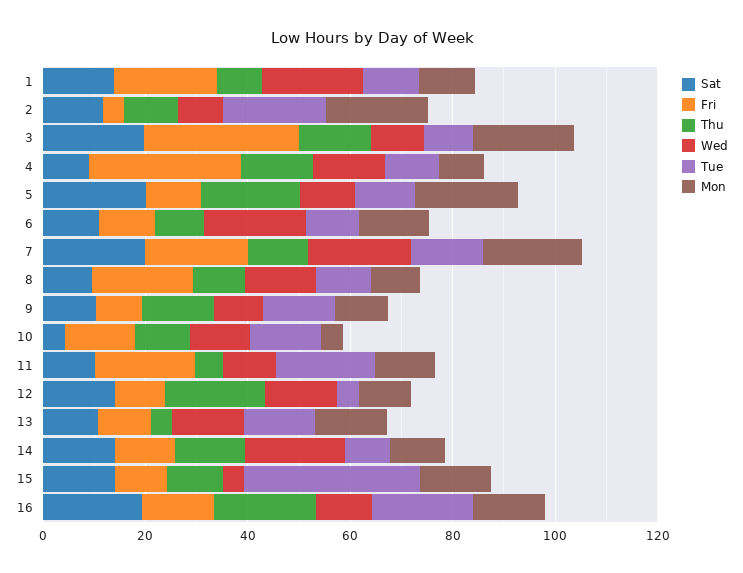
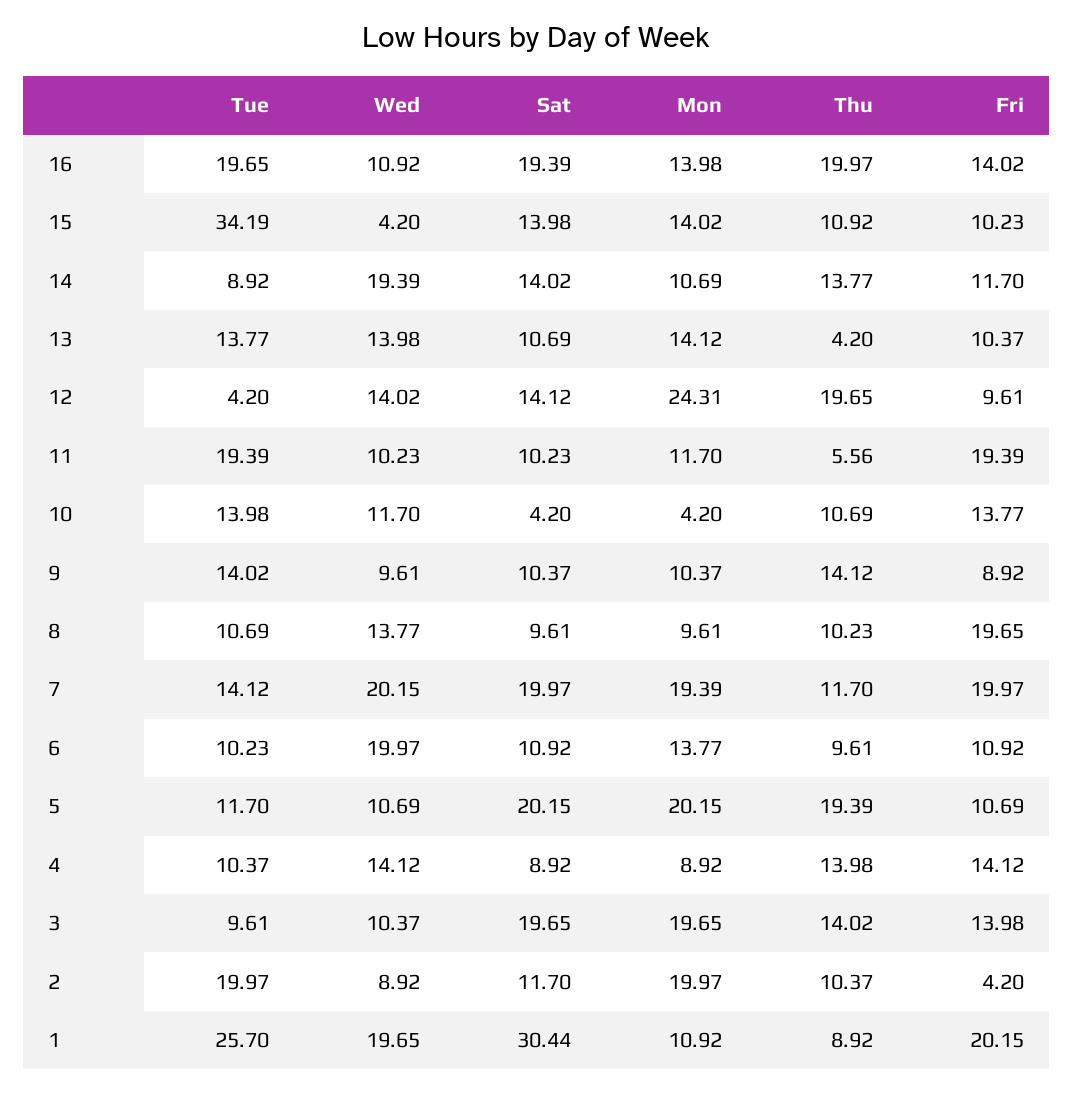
  {
    "Sat": {
-     "1": 15,
+     "1": 30.44,
      "2": 11.7,
      "3": 19.65,
      "4": 8.92,
      "5": 20.15,
      "6": 10.92,
      "7": 19.97,
      "8": 9.61,
      "9": 10.37,
      "10": 4.2,
      "11": 10.23,
      "12": 14.12,
      "13": 10.69,
      "14": 14.02,
      "15": 13.98,
      "16": 19.39
    },
    "Fri": {
      "1": 20.15,
      "2": 4.2,
-     "3": 30,
+     "3": 13.98,
-     "4": 30,
+     "4": 14.12,
      "5": 10.69,
      "6": 10.92,
      "7": 19.97,
      "8": 19.65,
      "9": 8.92,
      "10": 13.77,
      "11": 19.39,
      "12": 9.61,
      "13": 10.37,
      "14": 11.7,
      "15": 10.23,
      "16": 14.02
    },
    "Thu": {
      "1": 8.92,
      "2": 10.37,
      "3": 14.02,
      "4": 13.98,
      "5": 19.39,
      "6": 9.61,
      "7": 11.7,
      "8": 10.23,
      "9": 14.12,
      "10": 10.69,
      "11": 5.56,
      "12": 19.65,
      "13": 4.2,
      "14": 13.77,
      "15": 10.92,
      "16": 19.97
    },
    "Wed": {
      "1": 19.65,
      "2": 8.92,
      "3": 10.37,
      "4": 14.12,
      "5": 10.69,
      "6": 19.97,
      "7": 20.15,
      "8": 13.77,
      "9": 9.61,
      "10": 11.7,
      "11": 10.23,
      "12": 14.02,
      "13": 13.98,
      "14": 19.39,
      "15": 4.2,
      "16": 10.92
    },
    "Tue": {
-     "1": 10,
+     "1": 25.7,
      "2": 19.97,
      "3": 9.61,
      "4": 10.37,
      "5": 11.7,
      "6": 10.23,
      "7": 14.12,
      "8": 10.69,
      "9": 14.02,
      "10": 13.98,
      "11": 19.39,
      "12": 4.2,
      "13": 13.77,
      "14": 8.92,
      "15": 34.19,
      "16": 19.65
    },
    "Mon": {
      "1": 10.92,
      "2": 19.97,
      "3": 19.65,
      "4": 8.92,
      "5": 20.15,
      "6": 13.77,
      "7": 19.39,
      "8": 9.61,
      "9": 10.37,
      "10": 4.2,
      "11": 11.7,
-     "12": 10,
+     "12": 24.31,
      "13": 14.12,
      "14": 10.69,
      "15": 14.02,
      "16": 13.98
    }
  }

